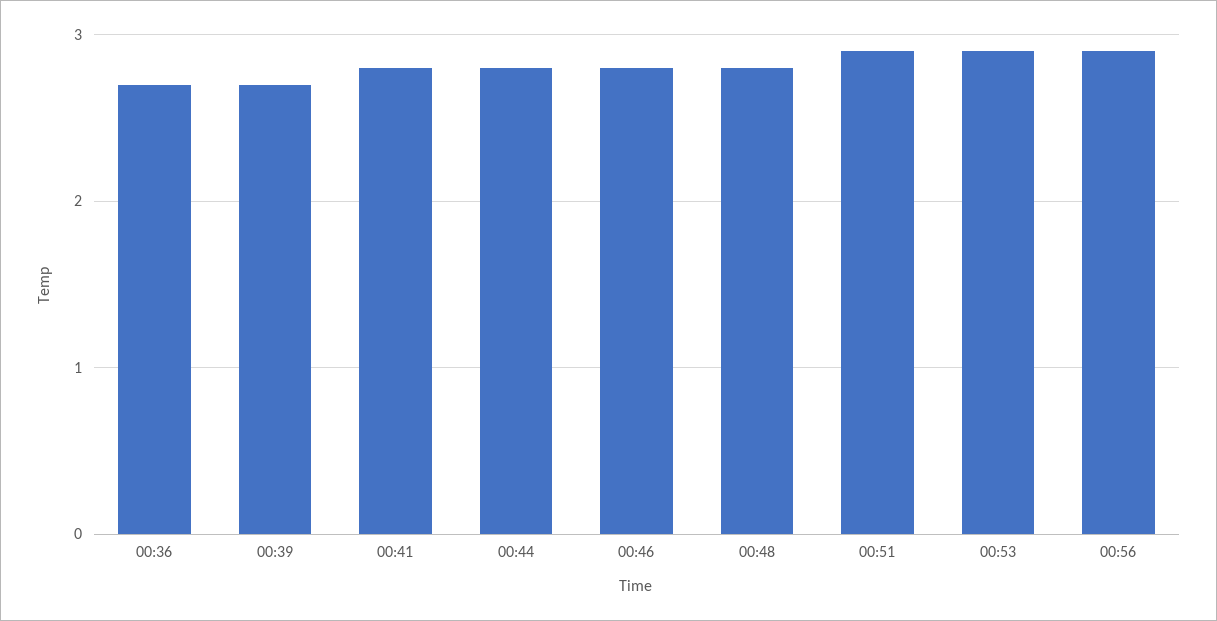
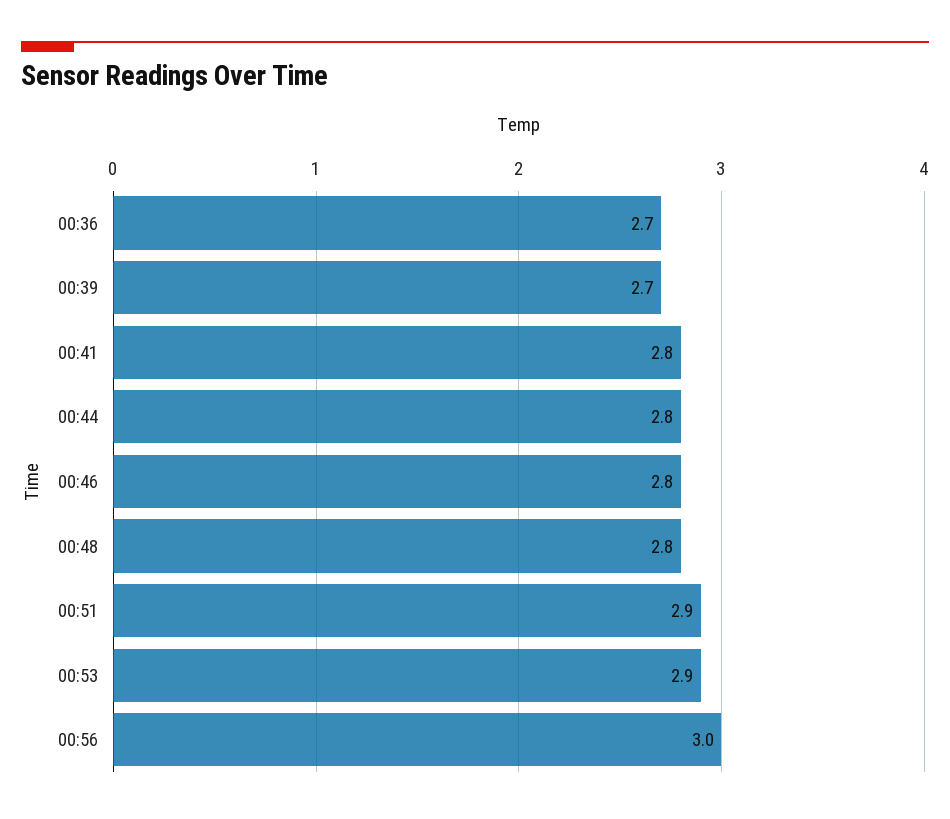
  {
    "00:36": 2.7,
    "00:39": 2.7,
    "00:41": 2.8,
    "00:44": 2.8,
    "00:46": 2.8,
    "00:48": 2.8,
    "00:51": 2.9,
    "00:53": 2.9,
-   "00:56": 2.9
+   "00:56": 3
  }

